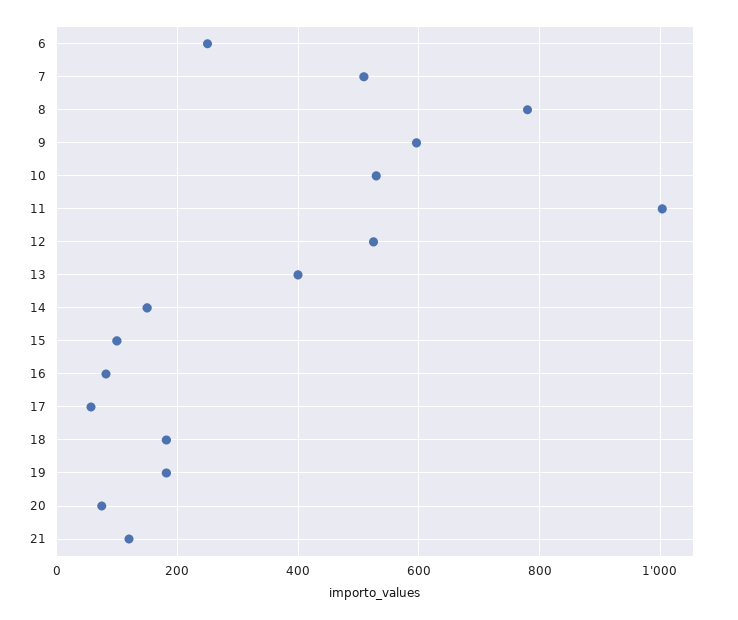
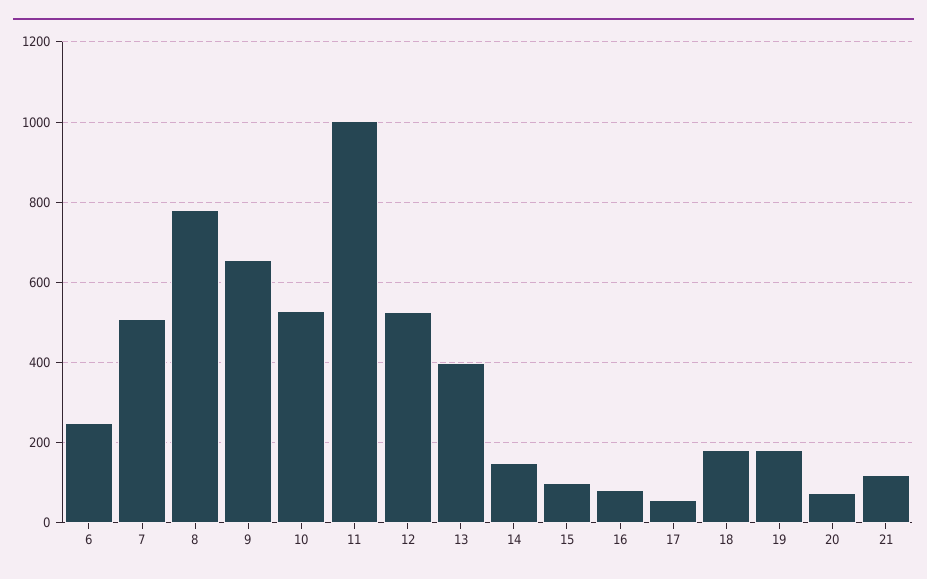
  {
    "6": 260,
    "7": 500,
    "8": 780,
-   "9": 600,
+   "9": 660,
    "10": 520,
    "11": 1000,
    "12": 520,
    "13": 400,
    "14": 160,
    "15": 100,
    "16": 80,
    "17": 60,
    "18": 180,
    "19": 180,
    "20": 80,
    "21": 120
  }

